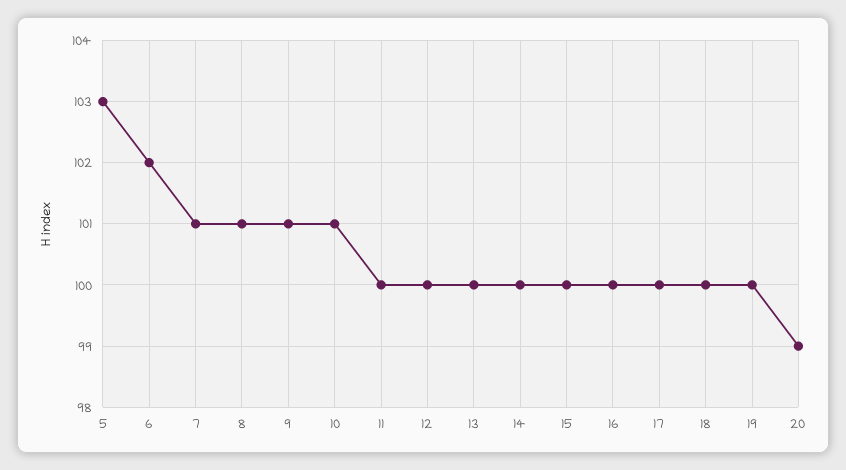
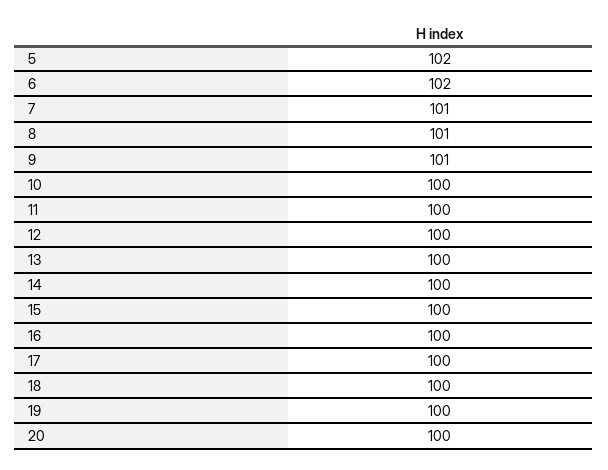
  {
-   "5": 103,
+   "5": 102,
    "6": 102,
    "7": 101,
    "8": 101,
    "9": 101,
-   "10": 101,
+   "10": 100,
    "11": 100,
    "12": 100,
    "13": 100,
    "14": 100,
    "15": 100,
    "16": 100,
    "17": 100,
    "18": 100,
    "19": 100,
-   "20": 99
+   "20": 100
  }

